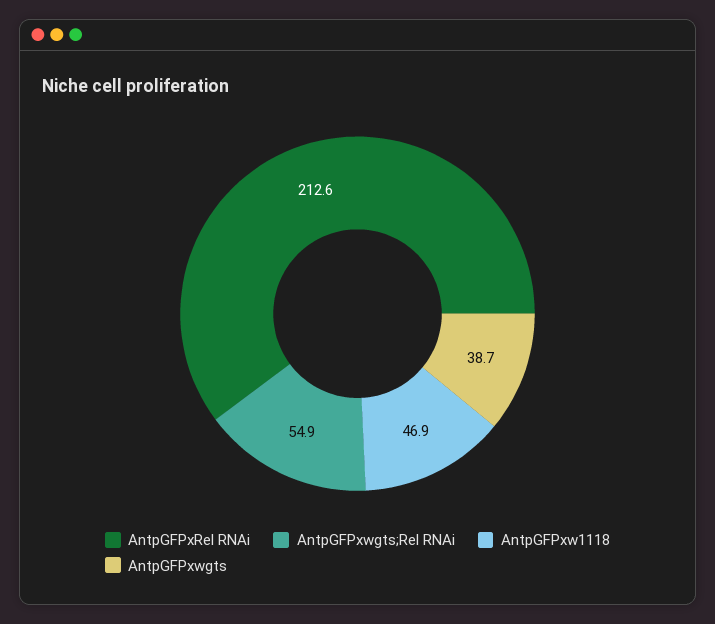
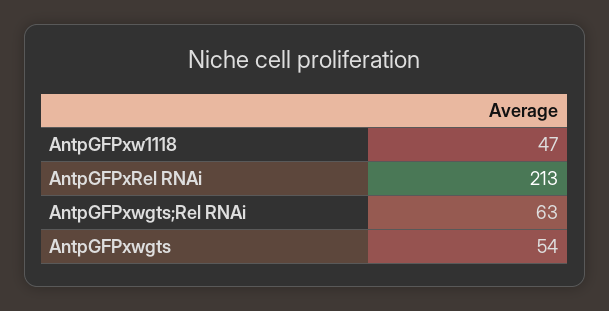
  {
    "AntpGFPxRel RNAi": 212.6,
-   "AntpGFPxwgts;Rel RNAi": 54.9,
+   "AntpGFPxwgts;Rel RNAi": 63,
    "AntpGFPxw1118": 46.9,
-   "AntpGFPxwgts": 38.7
+   "AntpGFPxwgts": 54
  }

